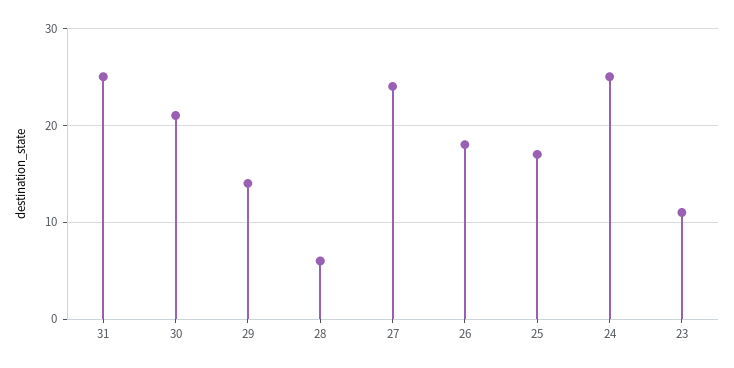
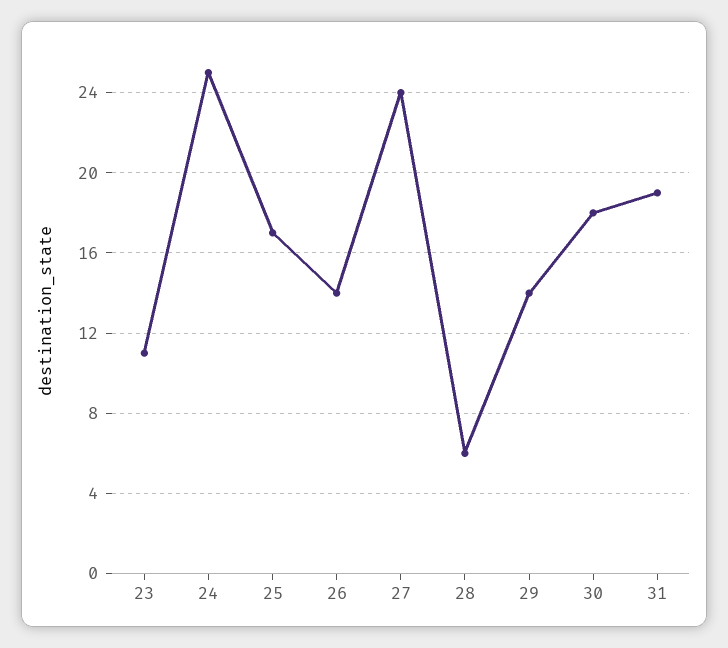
  {
-   "31": 25,
+   "31": 19,
-   "30": 21,
+   "30": 18,
    "29": 14,
    "28": 6,
    "27": 24,
-   "26": 18,
+   "26": 14,
    "25": 17,
    "24": 25,
    "23": 11
  }

